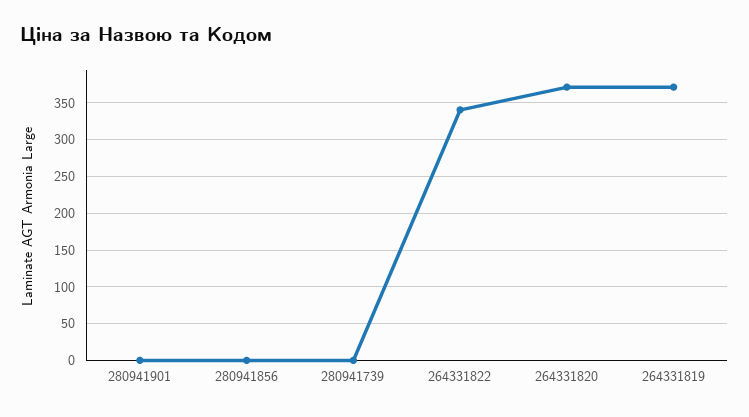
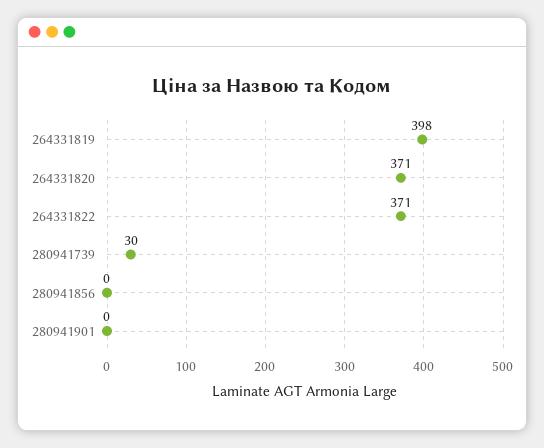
  {
    "280941901": 0,
    "280941856": 0,
-   "280941739": 0,
+   "280941739": 30,
-   "264331822": 340,
+   "264331822": 371,
    "264331820": 371,
-   "264331819": 370
+   "264331819": 398
  }

